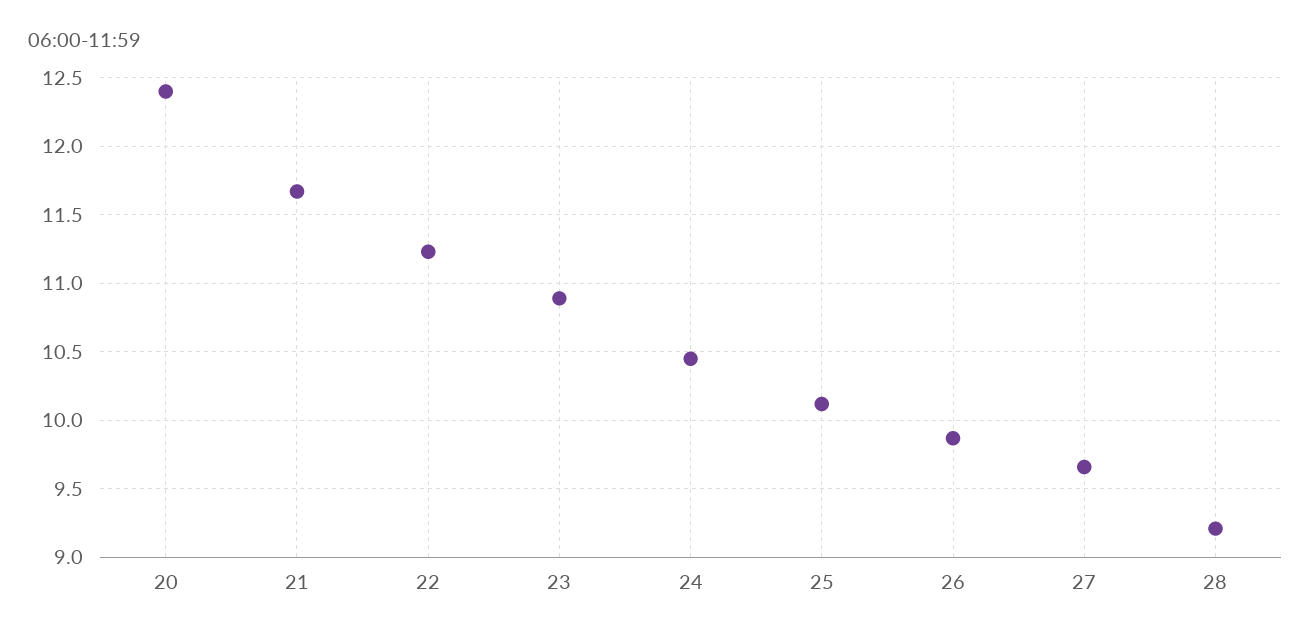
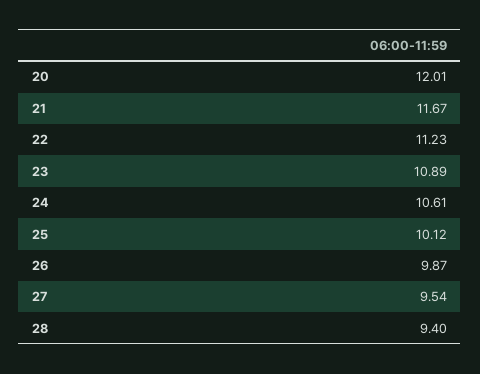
  {
-   "20": 12.4,
+   "20": 12.01,
    "21": 11.67,
    "22": 11.23,
    "23": 10.89,
-   "24": 10.45,
+   "24": 10.61,
    "25": 10.12,
    "26": 9.87,
-   "27": 9.65,
+   "27": 9.54,
-   "28": 9.2
+   "28": 9.4
  }

